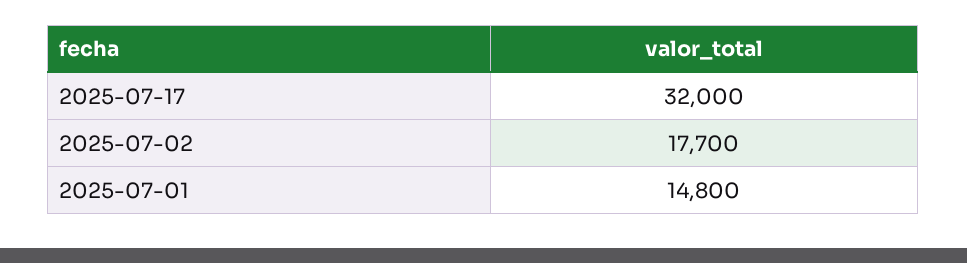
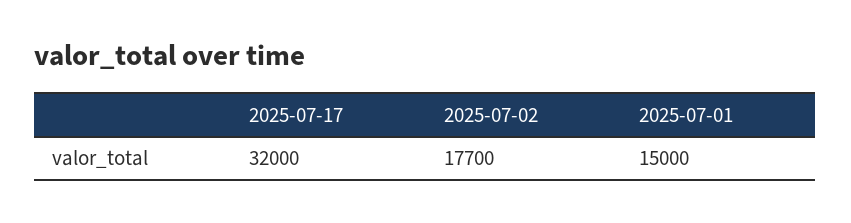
  {
    "2025-07-17": 32000,
    "2025-07-02": 17700,
-   "2025-07-01": 14800
+   "2025-07-01": 15000
  }

